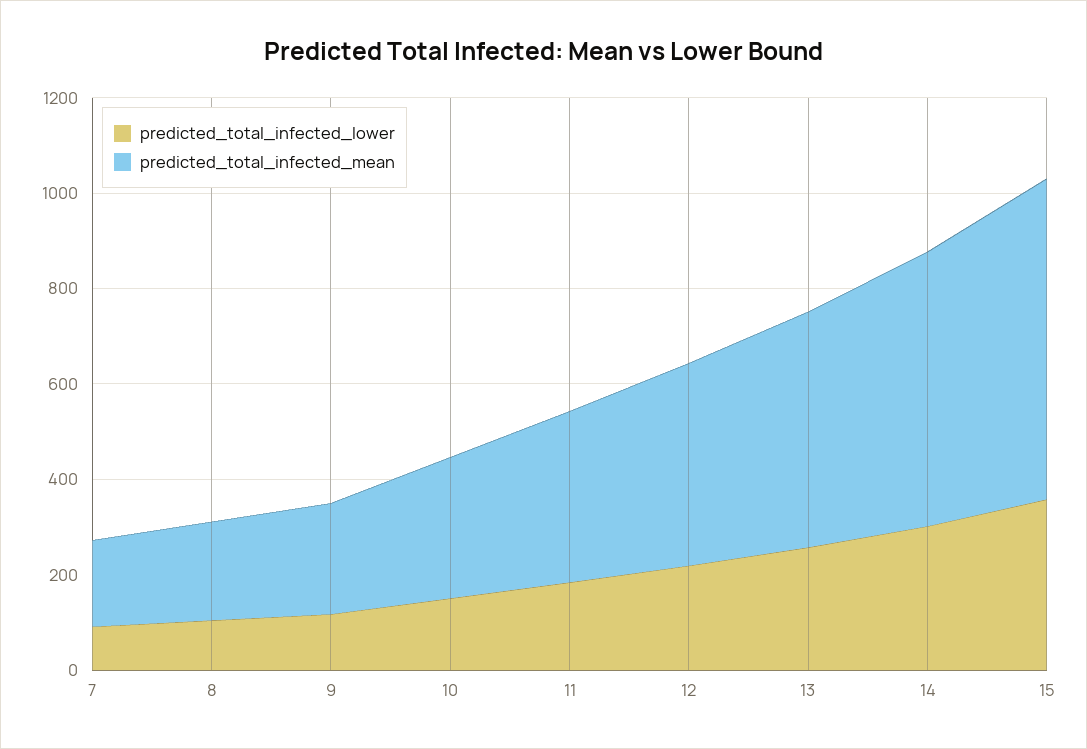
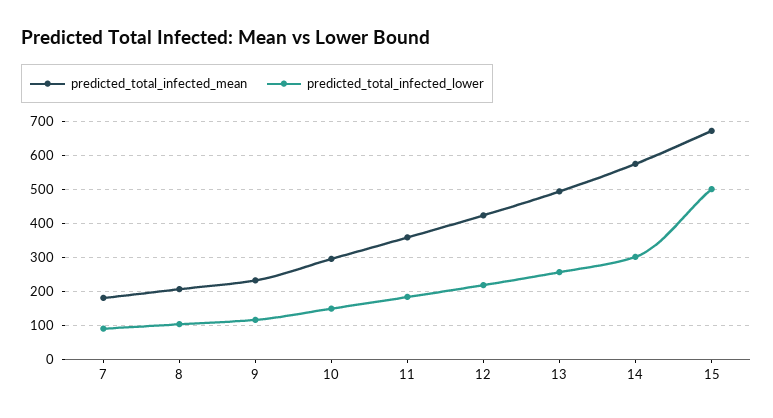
  {
    "predicted_total_infected_lower": {
      "7": 100,
      "8": 100,
      "9": 120,
      "10": 160,
      "11": 180,
      "12": 220,
      "13": 260,
      "14": 300,
-     "15": 350
+     "15": 500
    },
    "predicted_total_infected_mean": {
      "7": 180,
      "8": 200,
      "9": 240,
      "10": 300,
      "11": 360,
      "12": 420,
      "13": 500,
      "14": 580,
      "15": 680
    }
  }

